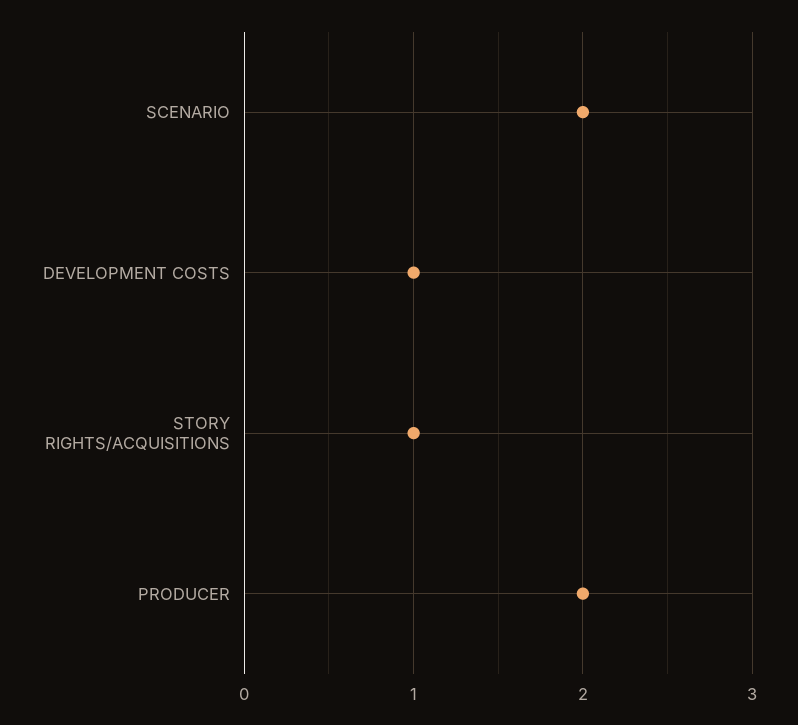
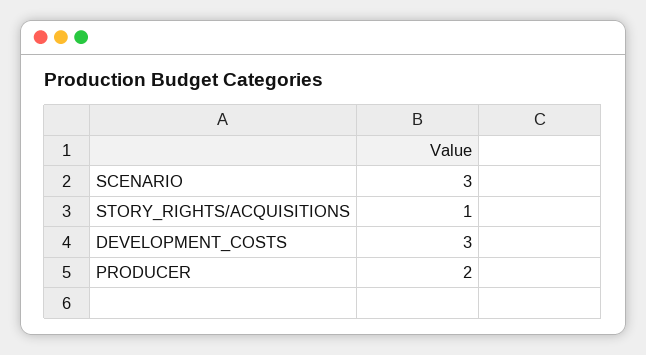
  {
-   "SCENARIO": 2,
+   "SCENARIO": 3,
-   "DEVELOPMENT COSTS": 1,
+   "DEVELOPMENT COSTS": 3,
    "STORY RIGHTS/ACQUISITIONS": 1,
    "PRODUCER": 2
  }

